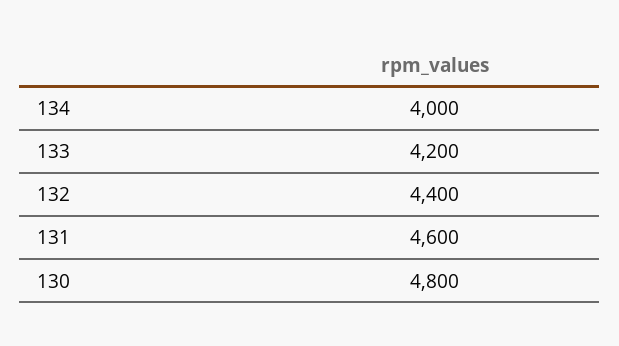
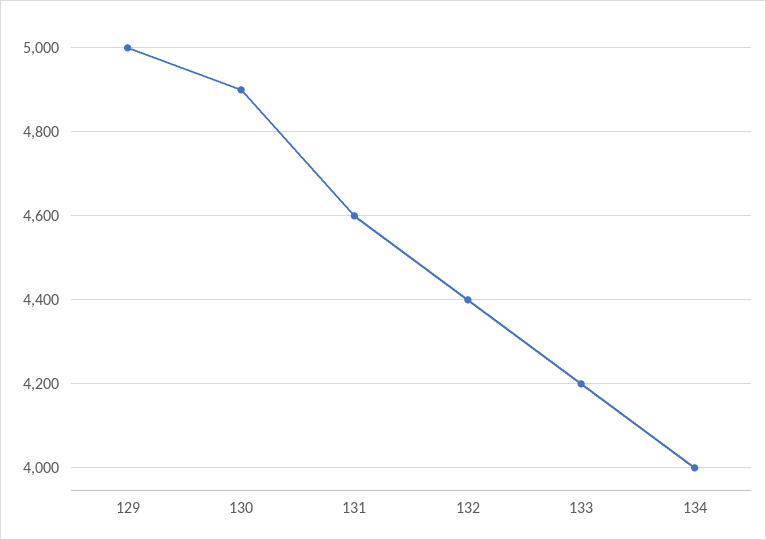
  {
    "134": 4000,
    "133": 4200,
    "132": 4400,
    "131": 4600,
-   "130": 4800
+   "130": 4900,
+   "129": 5000
  }

